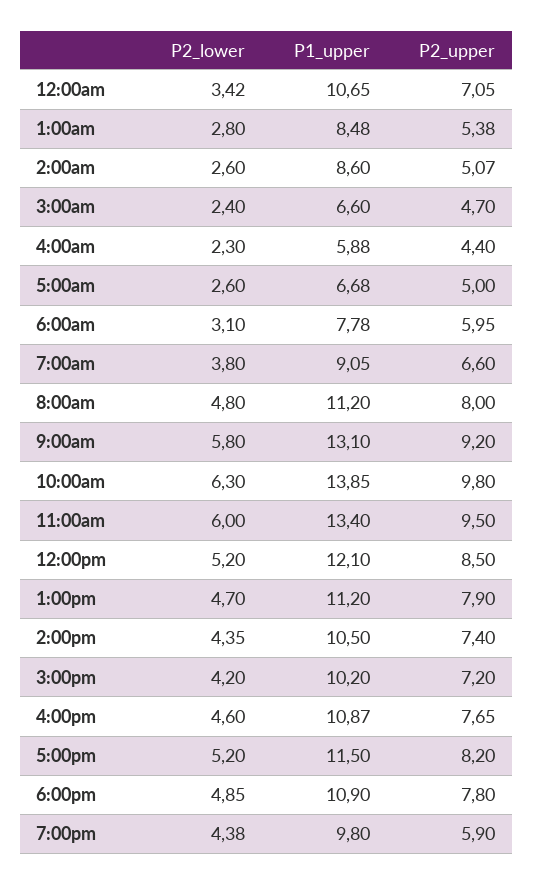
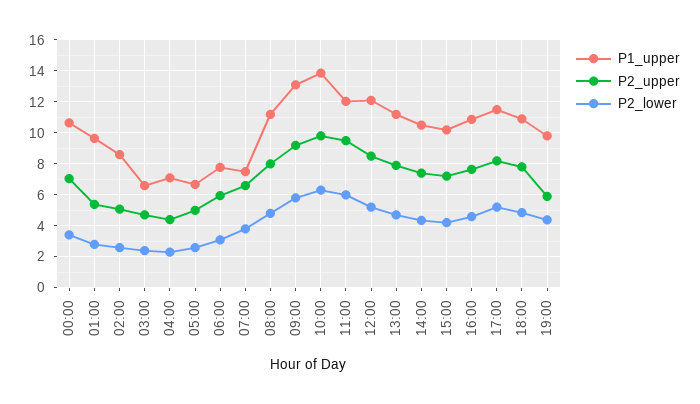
  {
    "P2_lower": {
      "12:00am": 3.42,
      "1:00am": 2.8,
      "2:00am": 2.6,
      "3:00am": 2.4,
      "4:00am": 2.3,
      "5:00am": 2.6,
      "6:00am": 3.1,
      "7:00am": 3.8,
      "8:00am": 4.8,
      "9:00am": 5.8,
      "10:00am": 6.3,
      "11:00am": 6,
      "12:00pm": 5.2,
      "1:00pm": 4.7,
      "2:00pm": 4.35,
      "3:00pm": 4.2,
      "4:00pm": 4.6,
      "5:00pm": 5.2,
      "6:00pm": 4.85,
      "7:00pm": 4.38
    },
    "P1_upper": {
      "12:00am": 10.65,
-     "1:00am": 8.48,
+     "1:00am": 9.5,
      "2:00am": 8.6,
      "3:00am": 6.6,
-     "4:00am": 5.88,
+     "4:00am": 7,
      "5:00am": 6.68,
      "6:00am": 7.78,
-     "7:00am": 9.05,
+     "7:00am": 7.5,
      "8:00am": 11.2,
      "9:00am": 13.1,
      "10:00am": 13.85,
-     "11:00am": 13.4,
+     "11:00am": 12,
      "12:00pm": 12.1,
      "1:00pm": 11.2,
      "2:00pm": 10.5,
      "3:00pm": 10.2,
      "4:00pm": 10.87,
      "5:00pm": 11.5,
      "6:00pm": 10.9,
      "7:00pm": 9.8
    },
    "P2_upper": {
      "12:00am": 7.05,
      "1:00am": 5.38,
      "2:00am": 5.07,
      "3:00am": 4.7,
      "4:00am": 4.4,
      "5:00am": 5,
      "6:00am": 5.95,
      "7:00am": 6.6,
      "8:00am": 8,
      "9:00am": 9.2,
      "10:00am": 9.8,
      "11:00am": 9.5,
      "12:00pm": 8.5,
      "1:00pm": 7.9,
      "2:00pm": 7.4,
      "3:00pm": 7.2,
      "4:00pm": 7.65,
      "5:00pm": 8.2,
      "6:00pm": 7.8,
      "7:00pm": 5.9
    }
  }

